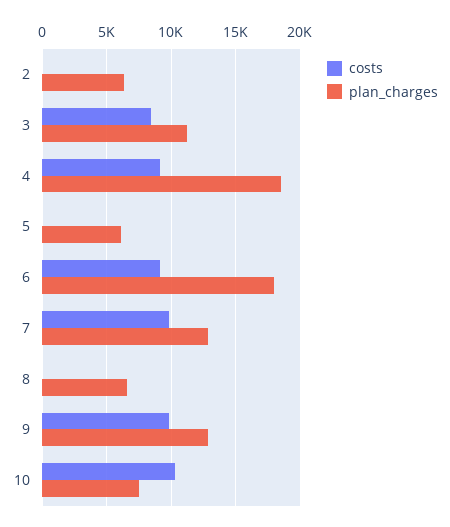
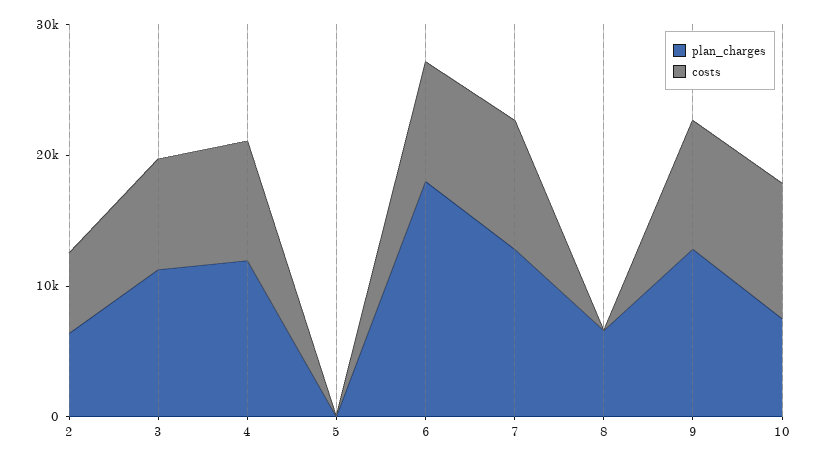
  {
    "costs": {
-     "2": 0,
+     "2": 6000,
      "3": 8500,
      "4": 9000,
      "5": 0,
      "6": 9000,
      "7": 10000,
      "8": 0,
      "9": 10000,
      "10": 10500
    },
    "plan_charges": {
      "2": 6500,
      "3": 11500,
-     "4": 18500,
+     "4": 12000,
-     "5": 6000,
+     "5": 0,
      "6": 18000,
      "7": 13000,
      "8": 6500,
      "9": 13000,
      "10": 7500
    }
  }

